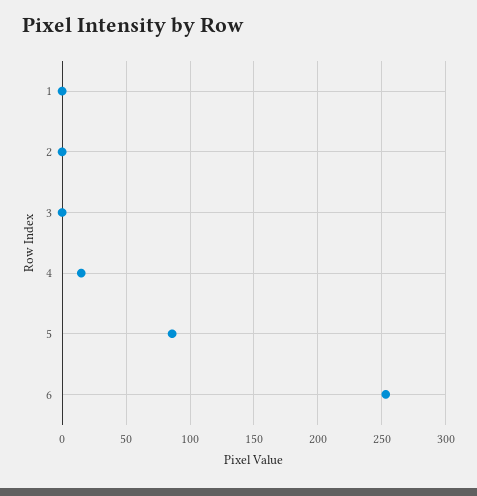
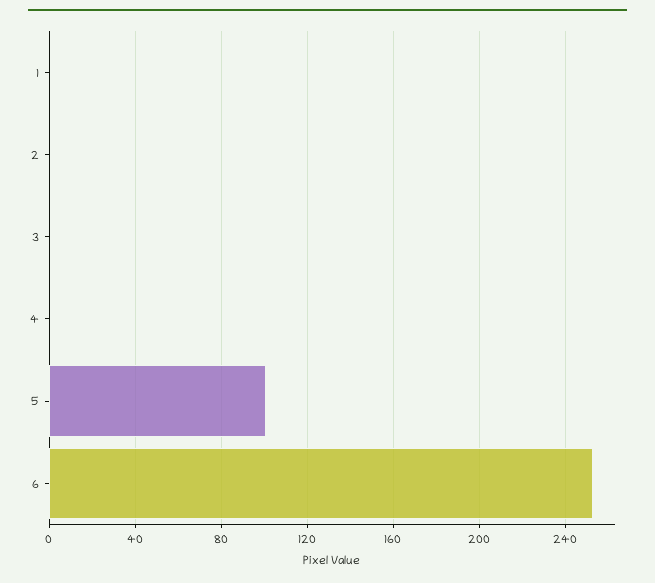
  {
    "1": 0,
    "2": 0,
    "3": 0,
-   "4": 15,
+   "4": 0,
-   "5": 85,
+   "5": 100,
    "6": 255
  }

